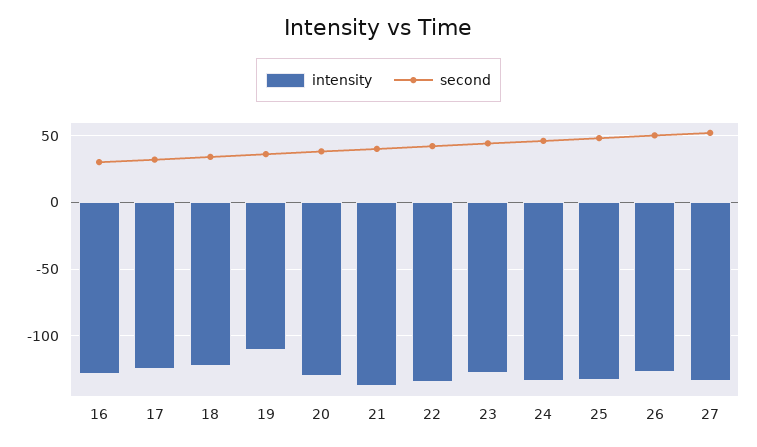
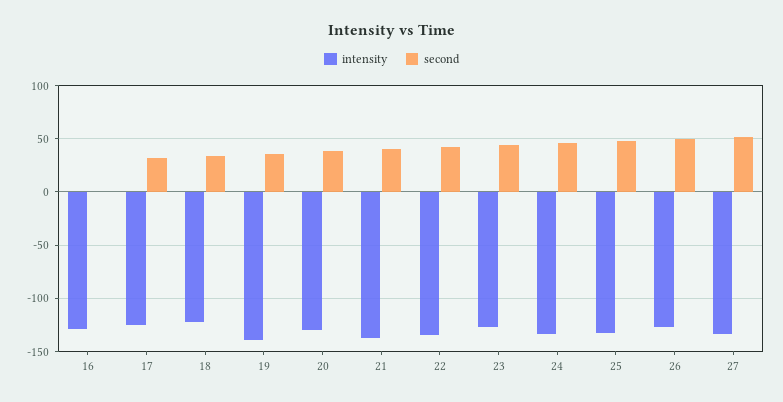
  {
    "intensity": {
      "16": -130,
      "17": -125,
      "18": -120,
-     "19": -110,
+     "19": -140,
      "20": -130,
      "21": -140,
      "22": -135,
      "23": -125,
      "24": -135,
      "25": -135,
      "26": -125,
      "27": -135
    },
    "second": {
-     "16": 30,
+     "16": 0,
      "17": 30,
      "18": 35,
      "19": 35,
      "20": 40,
      "21": 40,
      "22": 40,
      "23": 45,
      "24": 45,
      "25": 50,
      "26": 50,
      "27": 50
    }
  }

